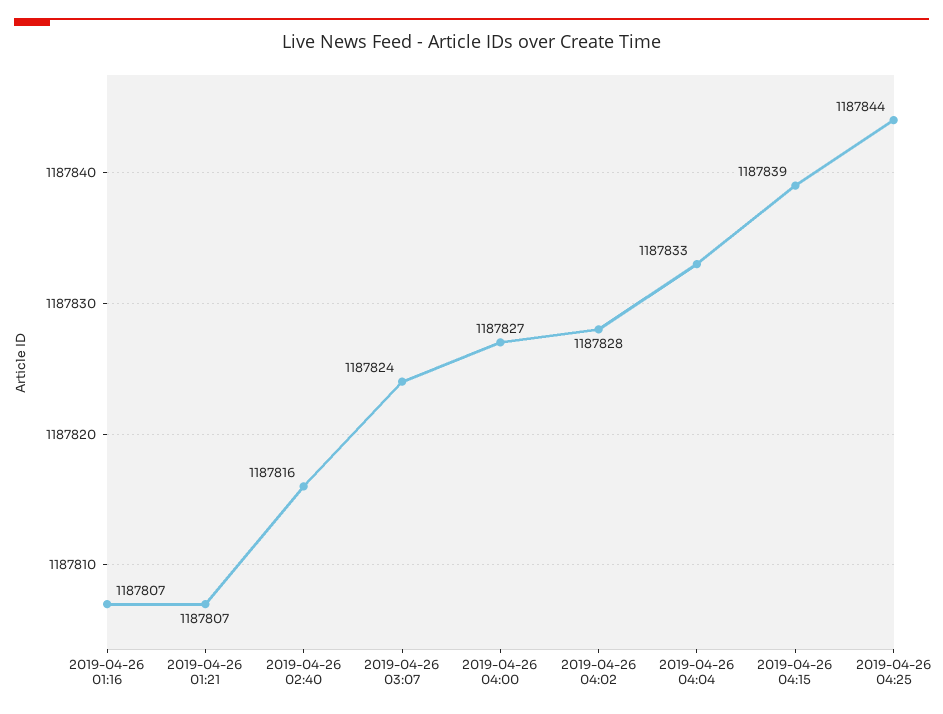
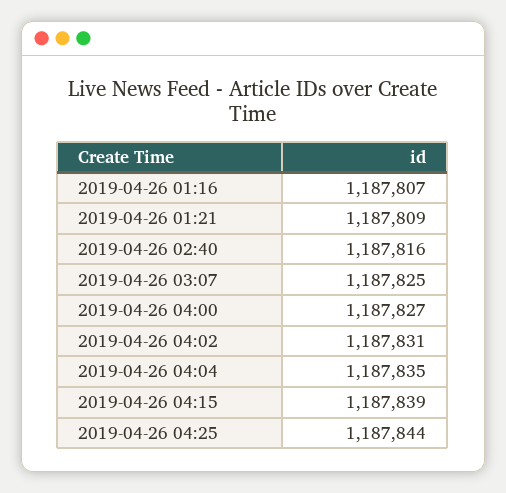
  {
    "2019-04-26 01:16": 1187807,
-   "2019-04-26 01:21": 1187807,
+   "2019-04-26 01:21": 1187809,
    "2019-04-26 02:40": 1187816,
-   "2019-04-26 03:07": 1187824,
+   "2019-04-26 03:07": 1187825,
    "2019-04-26 04:00": 1187827,
-   "2019-04-26 04:02": 1187828,
+   "2019-04-26 04:02": 1187831,
-   "2019-04-26 04:04": 1187833,
+   "2019-04-26 04:04": 1187835,
    "2019-04-26 04:15": 1187839,
    "2019-04-26 04:25": 1187844
  }

